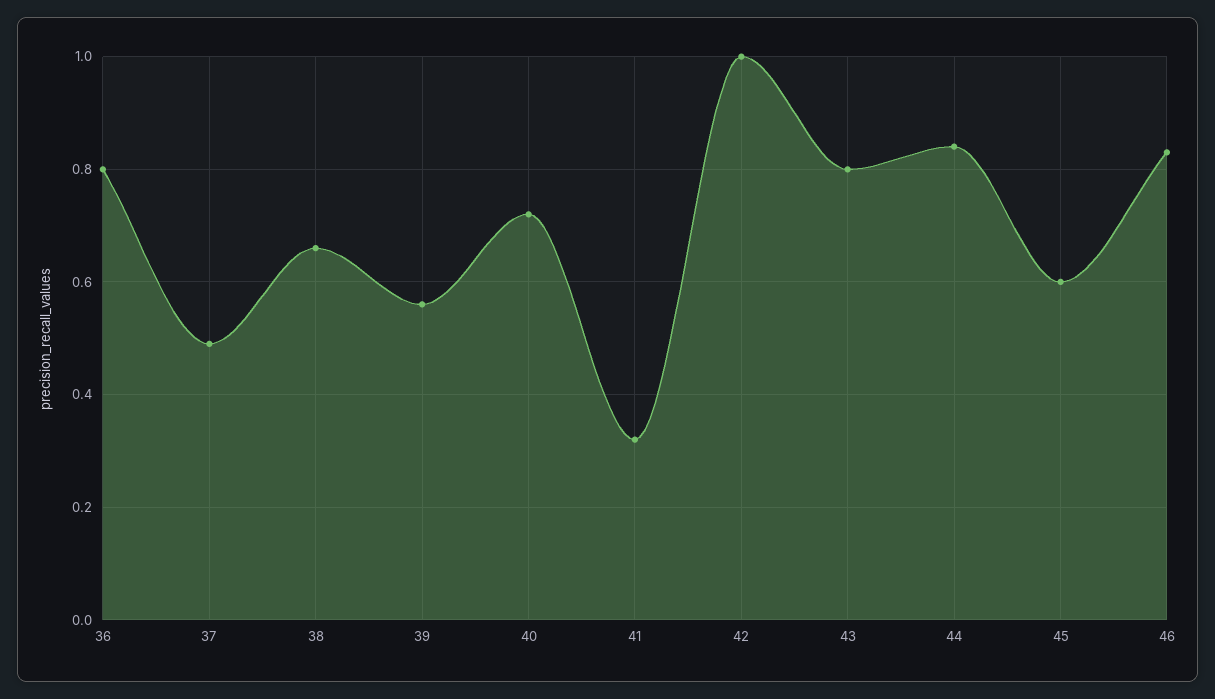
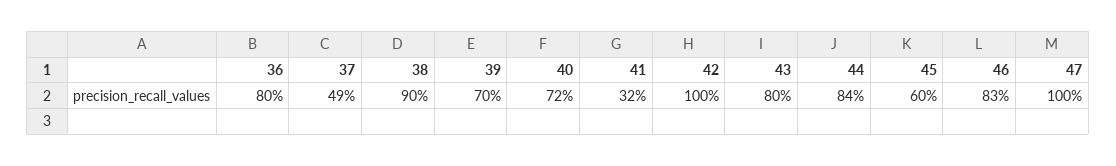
  {
    "36": 0.8,
    "37": 0.49,
-   "38": 0.65,
+   "38": 0.9,
-   "39": 0.55,
+   "39": 0.7,
    "40": 0.72,
    "41": 0.32,
    "42": 1,
    "43": 0.8,
    "44": 0.84,
    "45": 0.6,
-   "46": 0.83
+   "46": 0.83,
+   "47": 1
  }

